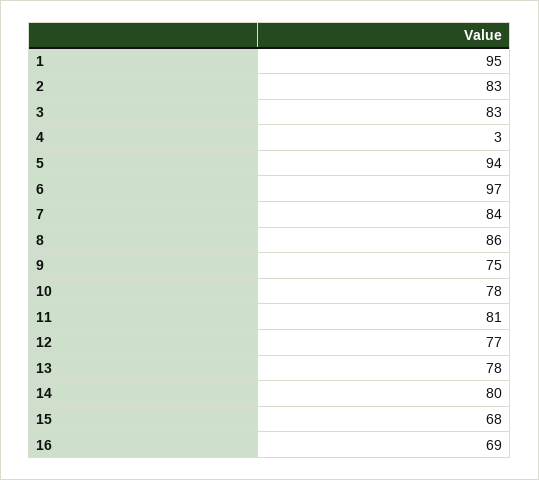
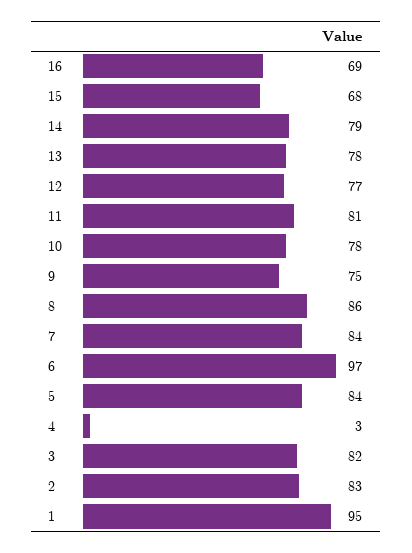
  {
    "1": 95,
    "2": 83,
-   "3": 83,
+   "3": 82,
    "4": 3,
-   "5": 94,
+   "5": 84,
    "6": 97,
    "7": 84,
    "8": 86,
    "9": 75,
    "10": 78,
    "11": 81,
    "12": 77,
    "13": 78,
-   "14": 80,
+   "14": 79,
    "15": 68,
    "16": 69
  }

